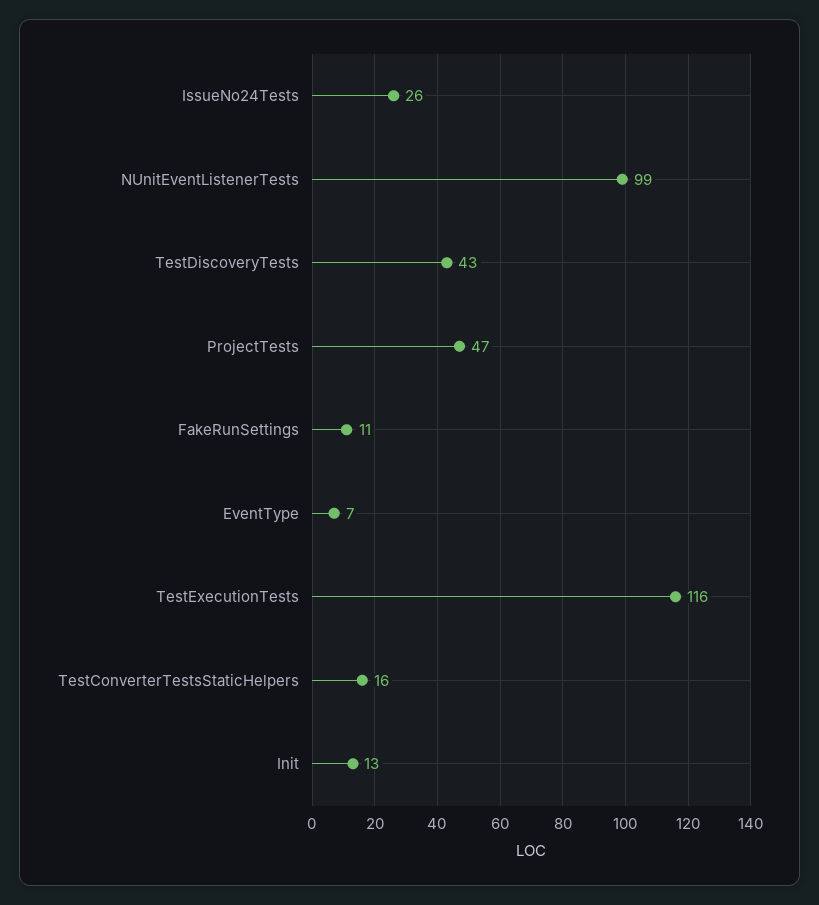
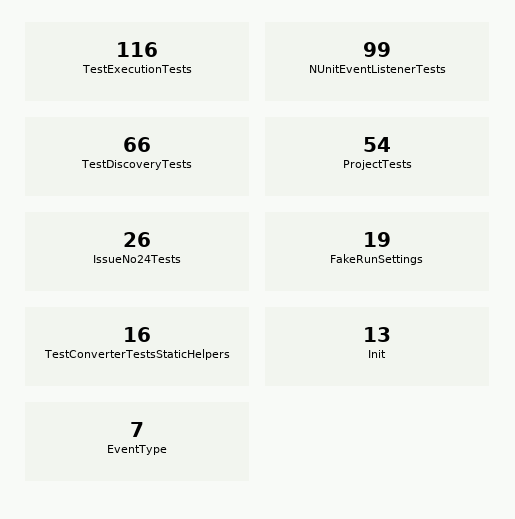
  {
    "IssueNo24Tests": 26,
    "NUnitEventListenerTests": 99,
-   "TestDiscoveryTests": 43,
+   "TestDiscoveryTests": 66,
-   "ProjectTests": 47,
+   "ProjectTests": 54,
-   "FakeRunSettings": 11,
+   "FakeRunSettings": 19,
    "EventType": 7,
    "TestExecutionTests": 116,
    "TestConverterTestsStaticHelpers": 16,
    "Init": 13
  }

